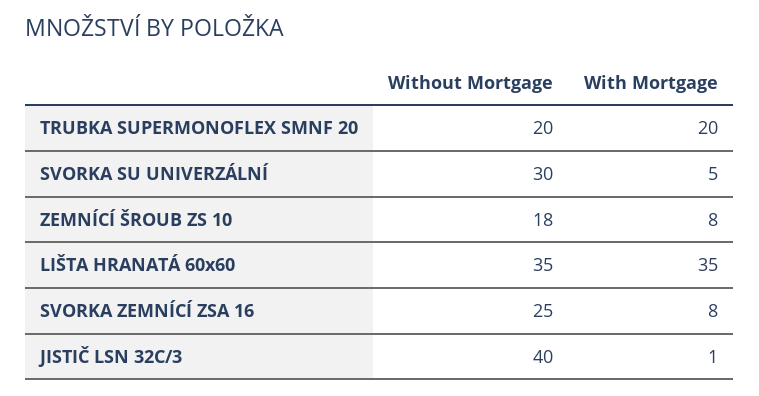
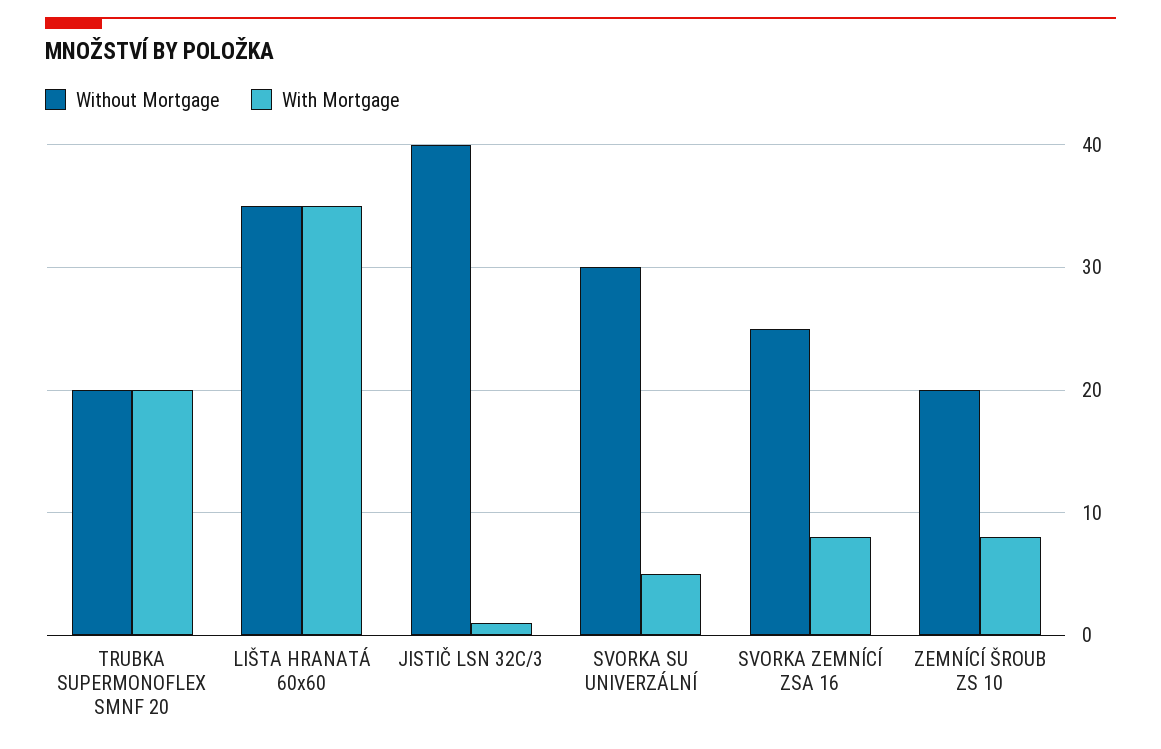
  {
    "Without Mortgage": {
      "TRUBKA SUPERMONOFLEX SMNF 20": 20,
      "SVORKA SU UNIVERZÁLNÍ": 30,
-     "ZEMNÍCÍ ŠROUB ZS 10": 18,
+     "ZEMNÍCÍ ŠROUB ZS 10": 20,
      "LIŠTA HRANATÁ 60x60": 35,
      "SVORKA ZEMNÍCÍ ZSA 16": 25,
      "JISTIČ LSN 32C/3": 40
    },
    "With Mortgage": {
      "TRUBKA SUPERMONOFLEX SMNF 20": 20,
      "SVORKA SU UNIVERZÁLNÍ": 5,
      "ZEMNÍCÍ ŠROUB ZS 10": 8,
      "LIŠTA HRANATÁ 60x60": 35,
      "SVORKA ZEMNÍCÍ ZSA 16": 8,
      "JISTIČ LSN 32C/3": 1
    }
  }

